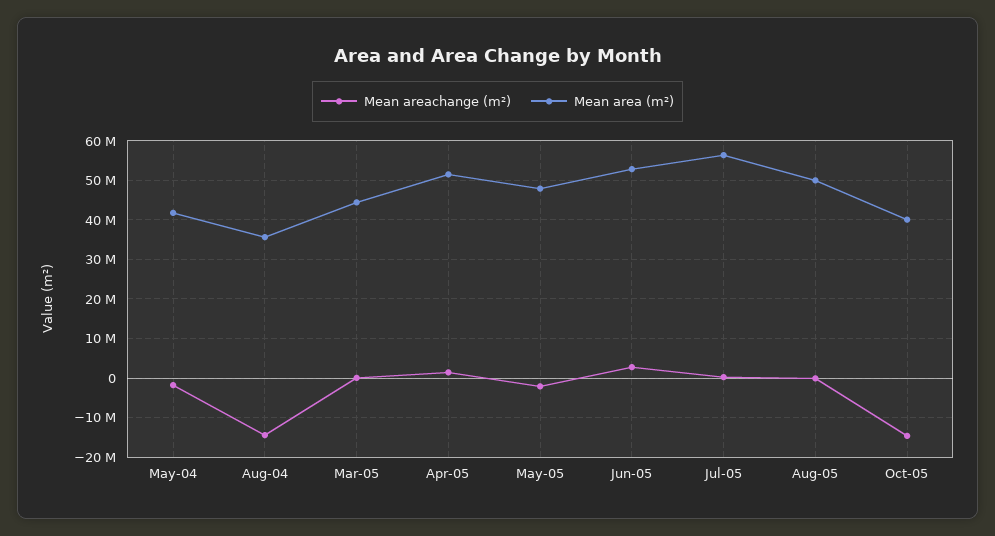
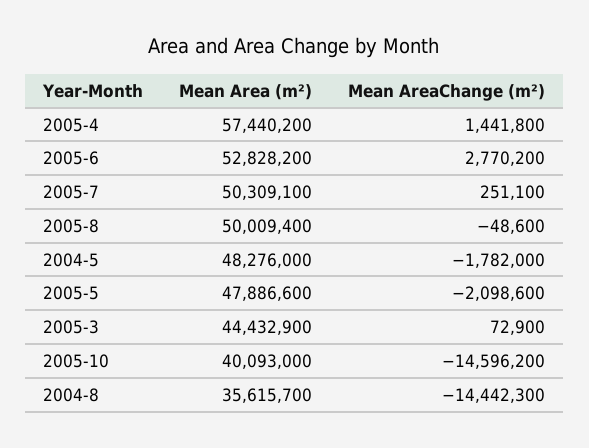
  {
    "Mean areachange (m²)": {
      "May-04": -1782000,
      "Aug-04": -14442300,
      "Mar-05": 72900,
      "Apr-05": 1441800,
      "May-05": -2098600,
      "Jun-05": 2770200,
      "Jul-05": 251100,
      "Aug-05": -48600,
      "Oct-05": -14596200
    },
    "Mean area (m²)": {
-     "May-04": 42000000,
+     "May-04": 48276000,
      "Aug-04": 35615700,
      "Mar-05": 44432900,
-     "Apr-05": 52000000,
+     "Apr-05": 57440200,
      "May-05": 47886600,
      "Jun-05": 52828200,
-     "Jul-05": 56000000,
+     "Jul-05": 50309100,
      "Aug-05": 50009400,
      "Oct-05": 40093000
    }
  }

